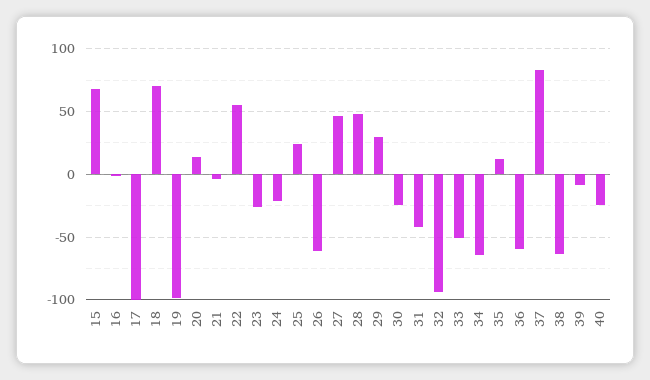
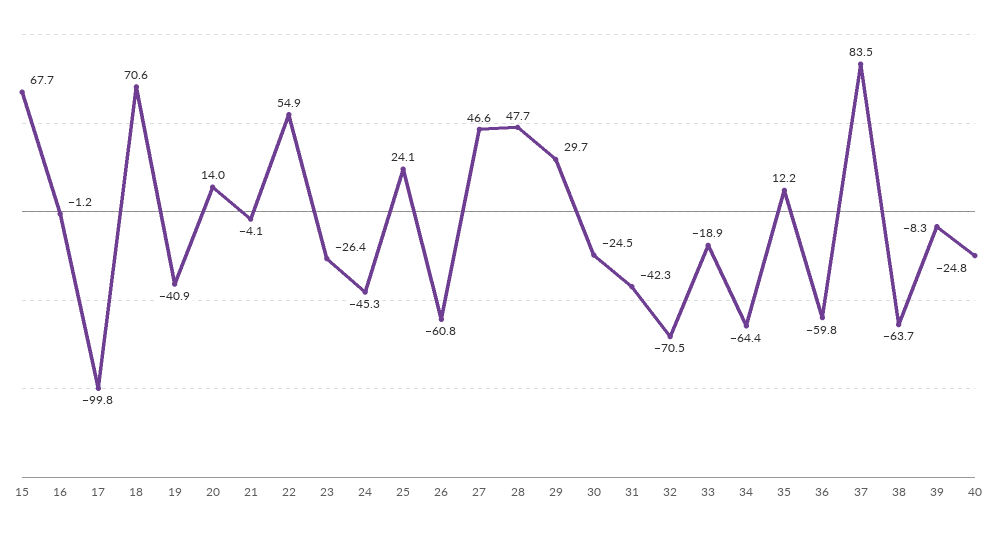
  {
    "15": 67.7,
    "16": -1.2,
    "17": -99.8,
    "18": 70.6,
-   "19": -100,
+   "19": -40.9,
    "20": 14,
    "21": -4.1,
    "22": 54.9,
    "23": -26.4,
-   "24": -20,
+   "24": -45.3,
    "25": 24.1,
    "26": -60.8,
    "27": 46.6,
    "28": 47.7,
    "29": 29.7,
    "30": -24.5,
    "31": -42.3,
-   "32": -95,
+   "32": -70.5,
-   "33": -50,
+   "33": -18.9,
    "34": -64.4,
    "35": 12.2,
    "36": -59.8,
    "37": 83.5,
    "38": -63.7,
    "39": -8.3,
    "40": -24.8
  }

